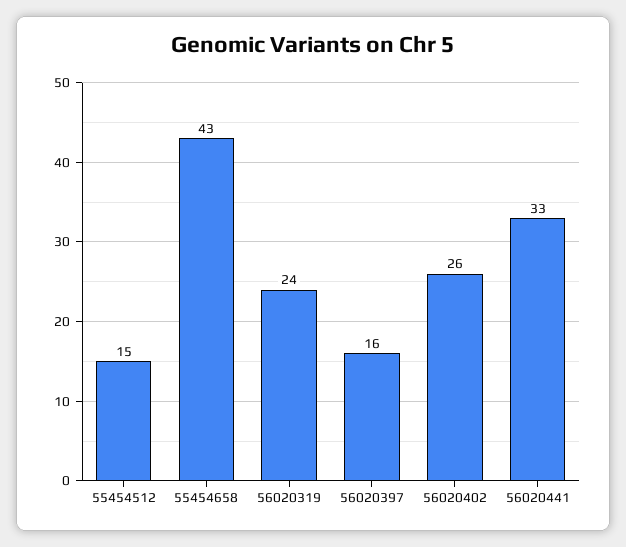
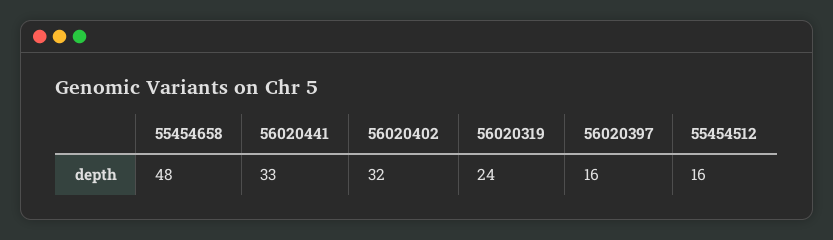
  {
-   "55454512": 15,
+   "55454512": 16,
-   "55454658": 43,
+   "55454658": 48,
    "56020319": 24,
    "56020397": 16,
-   "56020402": 26,
+   "56020402": 32,
    "56020441": 33
  }

